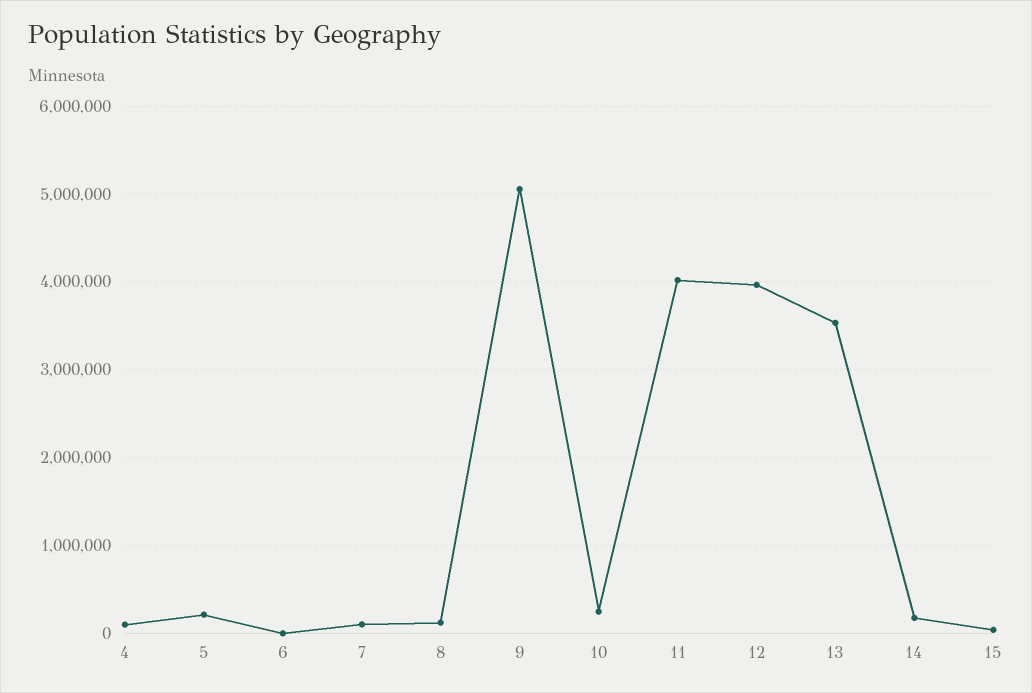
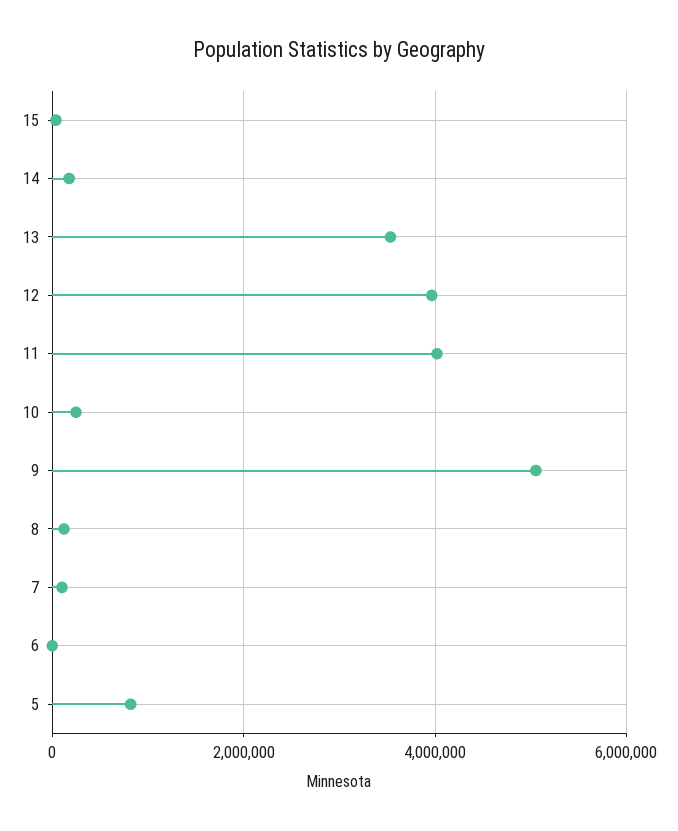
  {
-   "4": 100000,
-   "5": 200000,
+   "5": 800000,
    "6": 0,
    "7": 100000,
    "8": 100000,
    "9": 5100000,
    "10": 300000,
    "11": 4000000,
    "12": 4000000,
    "13": 3500000,
    "14": 200000,
    "15": 0
  }

